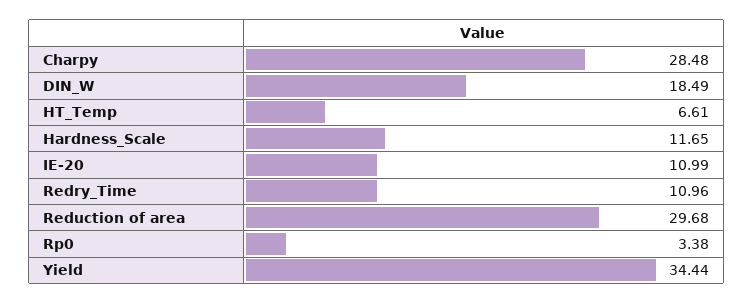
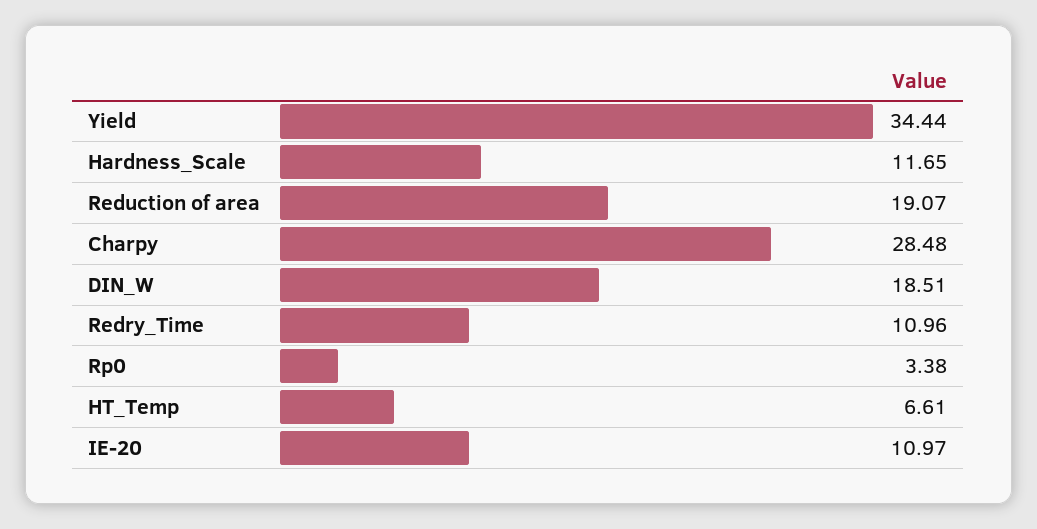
  {
    "Charpy": 28.48,
-   "DIN_W": 18.49,
+   "DIN_W": 18.51,
    "HT_Temp": 6.61,
    "Hardness_Scale": 11.65,
-   "IE-20": 10.99,
+   "IE-20": 10.97,
    "Redry_Time": 10.96,
-   "Reduction of area": 29.68,
+   "Reduction of area": 19.07,
    "Rp0": 3.38,
    "Yield": 34.44
  }

